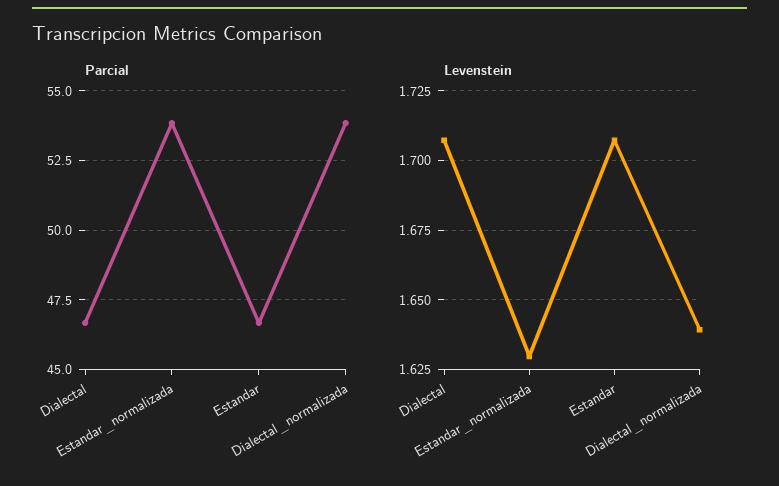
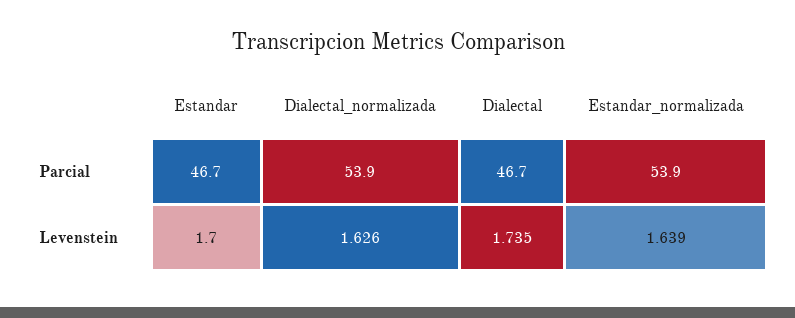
  {
    "Parcial": {
      "Dialectal": 46.7,
      "Estandar_normalizada": 53.9,
      "Estandar": 46.7,
      "Dialectal_normalizada": 53.9
    },
    "Levenstein": {
-     "Dialectal": 1.7075,
+     "Dialectal": 1.735,
-     "Estandar_normalizada": 1.63,
+     "Estandar_normalizada": 1.639,
-     "Estandar": 1.7075,
+     "Estandar": 1.7,
-     "Dialectal_normalizada": 1.64
+     "Dialectal_normalizada": 1.626
    }
  }

